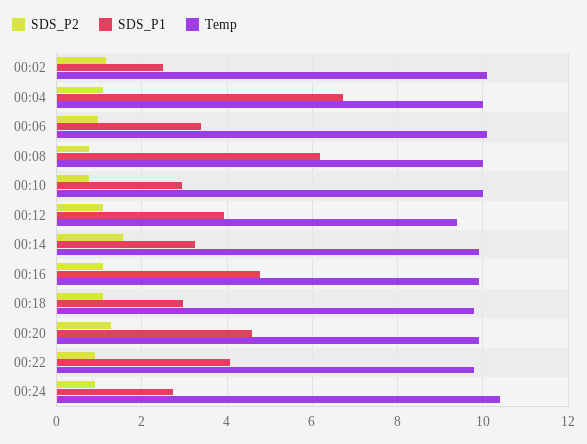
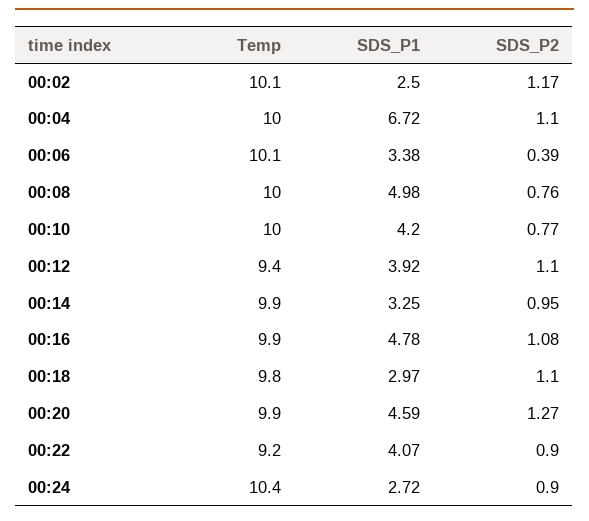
  {
    "SDS_P2": {
      "00:02": 1.17,
      "00:04": 1.1,
-     "00:06": 1,
+     "00:06": 0.39,
      "00:08": 0.76,
      "00:10": 0.77,
      "00:12": 1.1,
-     "00:14": 1.6,
+     "00:14": 0.95,
      "00:16": 1.08,
      "00:18": 1.1,
      "00:20": 1.27,
      "00:22": 0.9,
      "00:24": 0.9
    },
    "SDS_P1": {
      "00:02": 2.5,
      "00:04": 6.72,
      "00:06": 3.38,
-     "00:08": 6.2,
+     "00:08": 4.98,
-     "00:10": 3,
+     "00:10": 4.2,
      "00:12": 3.92,
      "00:14": 3.25,
      "00:16": 4.78,
      "00:18": 2.97,
      "00:20": 4.59,
      "00:22": 4.07,
      "00:24": 2.72
    },
    "Temp": {
      "00:02": 10.1,
      "00:04": 10,
      "00:06": 10.1,
      "00:08": 10,
      "00:10": 10,
      "00:12": 9.4,
      "00:14": 9.9,
      "00:16": 9.9,
      "00:18": 9.8,
      "00:20": 9.9,
-     "00:22": 9.8,
+     "00:22": 9.2,
      "00:24": 10.4
    }
  }

